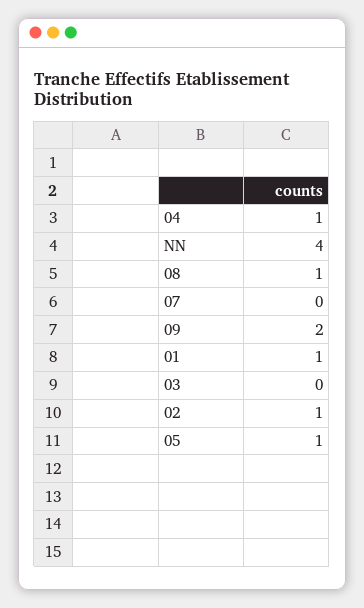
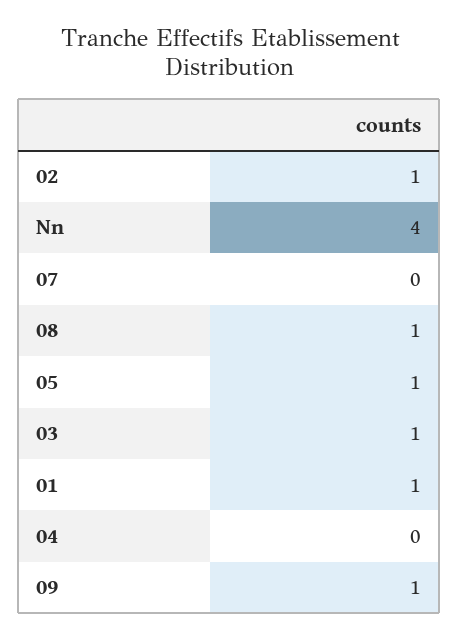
  {
-   "04": 1,
+   "04": 0,
    "NN": 4,
    "08": 1,
    "07": 0,
-   "09": 2,
+   "09": 1,
    "01": 1,
-   "03": 0,
+   "03": 1,
    "02": 1,
    "05": 1
  }

